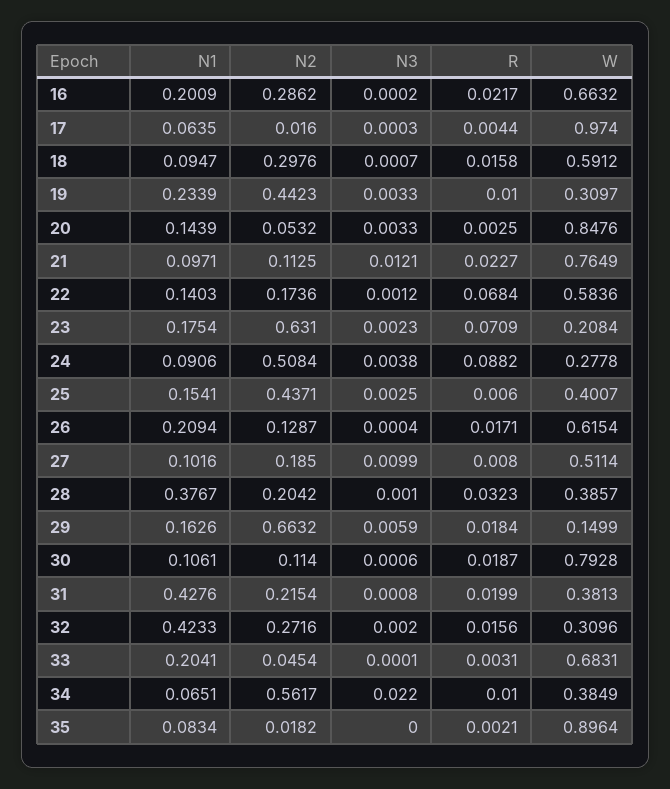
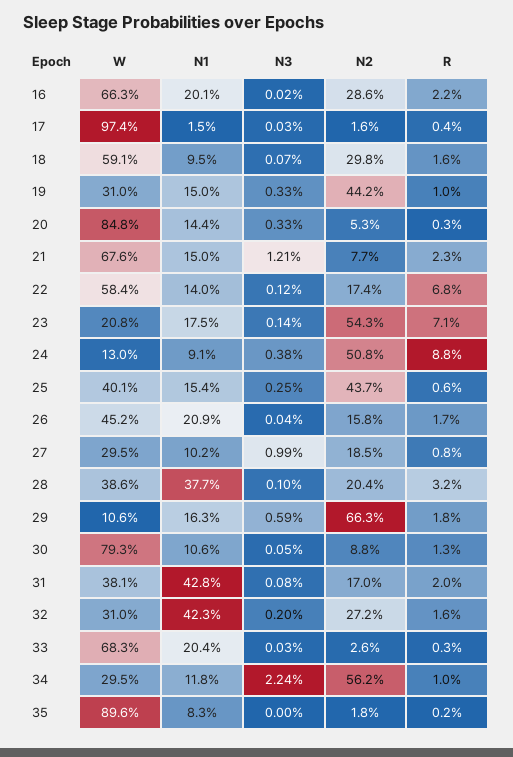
  {
    "N1": {
      "16": 0.2009,
-     "17": 0.0635,
+     "17": 0.015,
      "18": 0.0947,
-     "19": 0.2339,
+     "19": 0.15,
      "20": 0.1439,
-     "21": 0.0971,
+     "21": 0.15,
      "22": 0.1403,
      "23": 0.1754,
      "24": 0.0906,
      "25": 0.1541,
      "26": 0.2094,
      "27": 0.1016,
      "28": 0.3767,
      "29": 0.1626,
      "30": 0.1061,
      "31": 0.4276,
      "32": 0.4233,
      "33": 0.2041,
-     "34": 0.0651,
+     "34": 0.118,
      "35": 0.0834
    },
    "N2": {
      "16": 0.2862,
      "17": 0.016,
      "18": 0.2976,
      "19": 0.4423,
      "20": 0.0532,
-     "21": 0.1125,
+     "21": 0.077,
      "22": 0.1736,
-     "23": 0.631,
+     "23": 0.543,
      "24": 0.5084,
      "25": 0.4371,
-     "26": 0.1287,
+     "26": 0.158,
      "27": 0.185,
      "28": 0.2042,
      "29": 0.6632,
-     "30": 0.114,
+     "30": 0.088,
-     "31": 0.2154,
+     "31": 0.17,
      "32": 0.2716,
-     "33": 0.0454,
+     "33": 0.026,
      "34": 0.5617,
      "35": 0.0182
    },
    "N3": {
      "16": 0.0002,
      "17": 0.0003,
      "18": 0.0007,
      "19": 0.0033,
      "20": 0.0033,
      "21": 0.0121,
      "22": 0.0012,
-     "23": 0.0023,
+     "23": 0.0014,
      "24": 0.0038,
      "25": 0.0025,
      "26": 0.0004,
      "27": 0.0099,
      "28": 0.001,
      "29": 0.0059,
-     "30": 0.0006,
+     "30": 0.0005,
      "31": 0.0008,
      "32": 0.002,
-     "33": 0.0001,
+     "33": 0.0003,
-     "34": 0.022,
+     "34": 0.0224,
      "35": 0
    },
    "R": {
      "16": 0.0217,
      "17": 0.0044,
      "18": 0.0158,
      "19": 0.01,
      "20": 0.0025,
      "21": 0.0227,
      "22": 0.0684,
      "23": 0.0709,
      "24": 0.0882,
      "25": 0.006,
      "26": 0.0171,
      "27": 0.008,
      "28": 0.0323,
      "29": 0.0184,
-     "30": 0.0187,
+     "30": 0.013,
      "31": 0.0199,
      "32": 0.0156,
      "33": 0.0031,
      "34": 0.01,
      "35": 0.0021
    },
    "W": {
      "16": 0.6632,
      "17": 0.974,
      "18": 0.5912,
      "19": 0.3097,
      "20": 0.8476,
-     "21": 0.7649,
+     "21": 0.676,
      "22": 0.5836,
      "23": 0.2084,
-     "24": 0.2778,
+     "24": 0.13,
      "25": 0.4007,
-     "26": 0.6154,
+     "26": 0.452,
-     "27": 0.5114,
+     "27": 0.295,
      "28": 0.3857,
-     "29": 0.1499,
+     "29": 0.106,
      "30": 0.7928,
      "31": 0.3813,
      "32": 0.3096,
      "33": 0.6831,
-     "34": 0.3849,
+     "34": 0.295,
      "35": 0.8964
    }
  }

